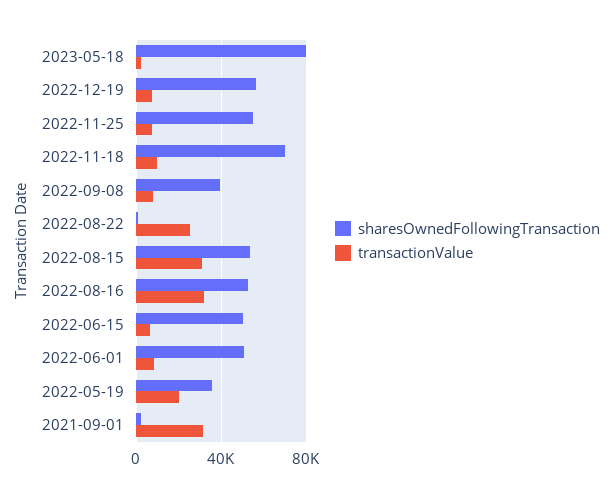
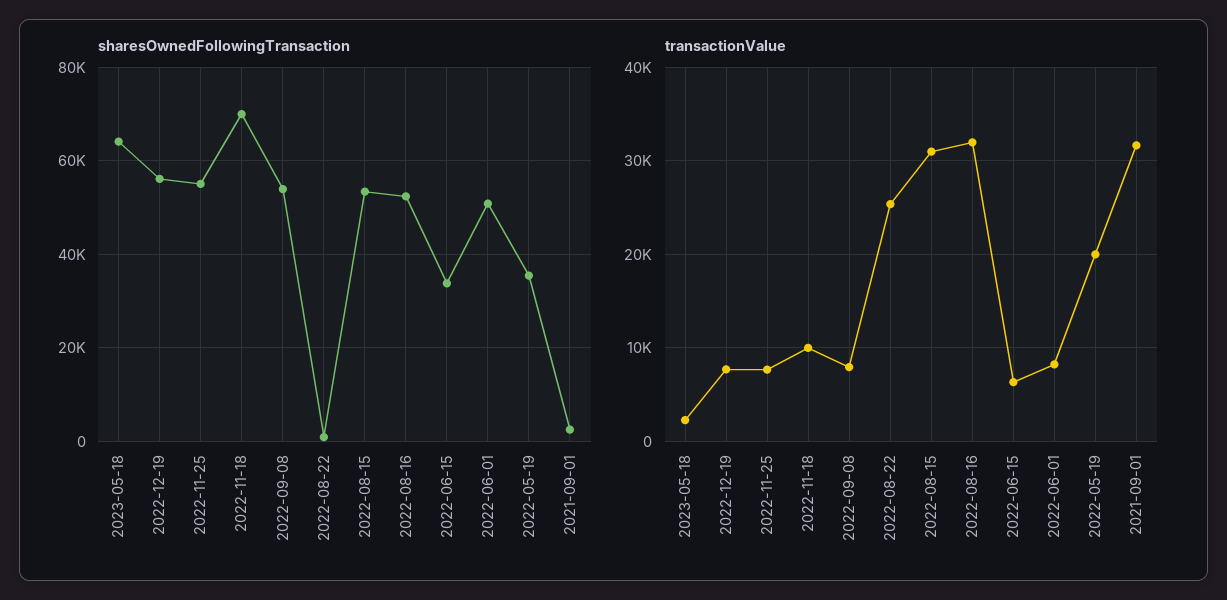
  {
    "sharesOwnedFollowingTransaction": {
-     "2023-05-18": 80000,
+     "2023-05-18": 64000,
      "2022-12-19": 56000,
      "2022-11-25": 56000,
      "2022-11-18": 70000,
-     "2022-09-08": 40000,
+     "2022-09-08": 54000,
      "2022-08-22": 0,
      "2022-08-15": 54000,
      "2022-08-16": 52000,
-     "2022-06-15": 50000,
+     "2022-06-15": 34000,
      "2022-06-01": 50000,
      "2022-05-19": 36000,
      "2021-09-01": 2000
    },
    "transactionValue": {
      "2023-05-18": 2000,
      "2022-12-19": 8000,
      "2022-11-25": 8000,
      "2022-11-18": 10000,
      "2022-09-08": 8000,
      "2022-08-22": 25000,
      "2022-08-15": 31000,
      "2022-08-16": 32000,
      "2022-06-15": 6000,
      "2022-06-01": 8000,
      "2022-05-19": 20000,
      "2021-09-01": 32000
    }
  }

